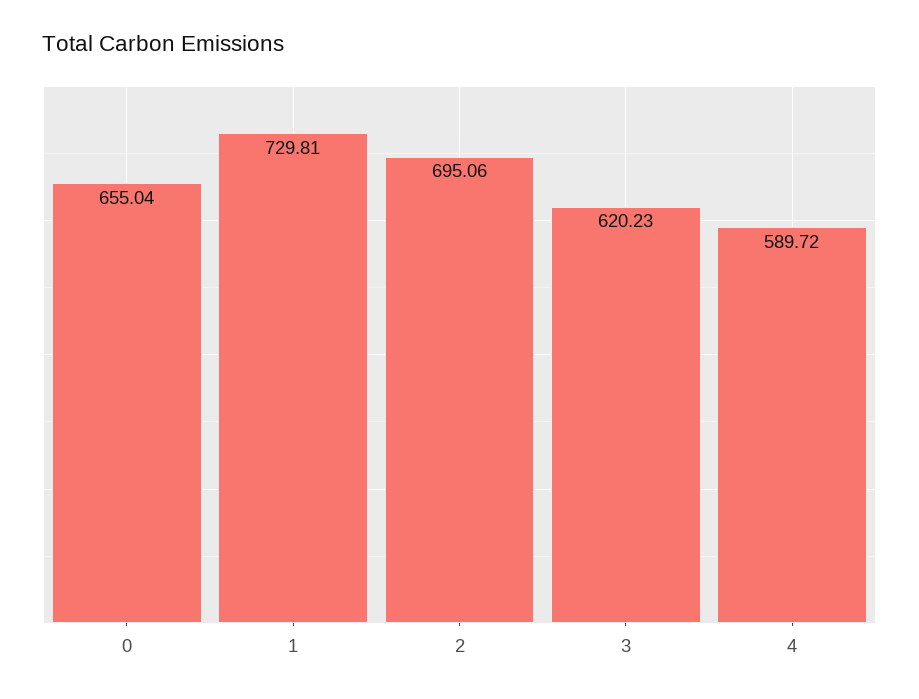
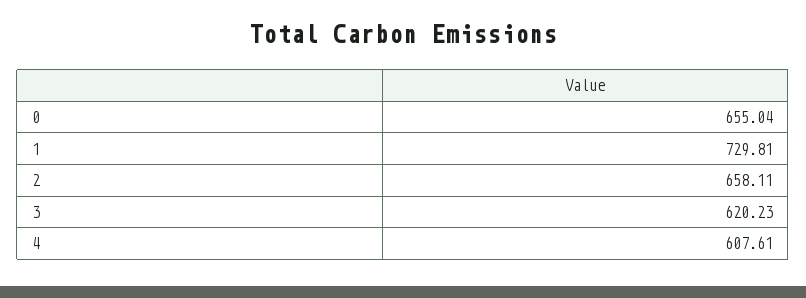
  {
    "0": 655.04,
    "1": 729.81,
-   "2": 695.06,
+   "2": 658.11,
    "3": 620.23,
-   "4": 589.72
+   "4": 607.61
  }

